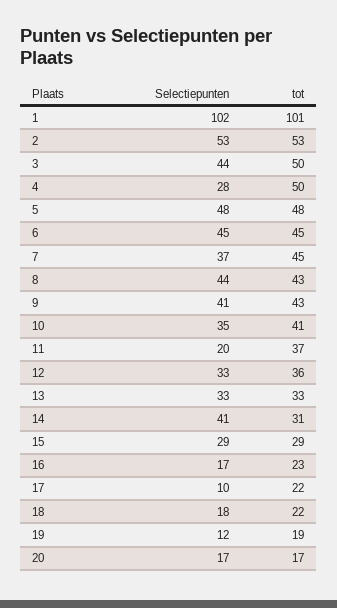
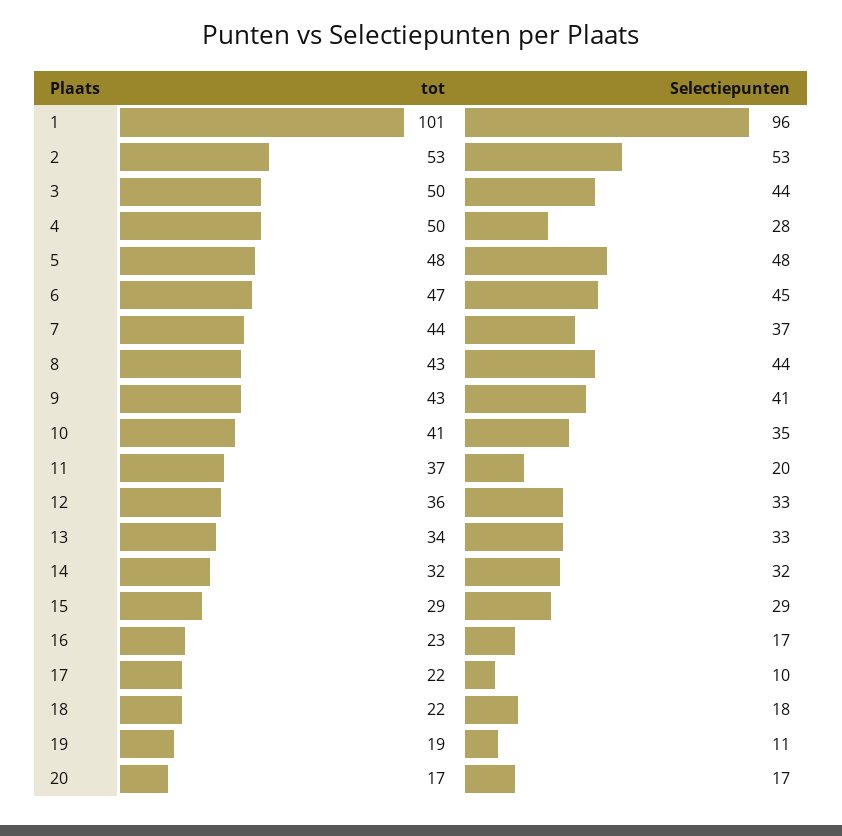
  {
    "Selectiepunten": {
-     "1": 102,
+     "1": 96,
      "2": 53,
      "3": 44,
      "4": 28,
      "5": 48,
      "6": 45,
      "7": 37,
      "8": 44,
      "9": 41,
      "10": 35,
      "11": 20,
      "12": 33,
      "13": 33,
-     "14": 41,
+     "14": 32,
      "15": 29,
      "16": 17,
      "17": 10,
      "18": 18,
-     "19": 12,
+     "19": 11,
      "20": 17
    },
    "tot": {
      "1": 101,
      "2": 53,
      "3": 50,
      "4": 50,
      "5": 48,
-     "6": 45,
+     "6": 47,
-     "7": 45,
+     "7": 44,
      "8": 43,
      "9": 43,
      "10": 41,
      "11": 37,
      "12": 36,
-     "13": 33,
+     "13": 34,
-     "14": 31,
+     "14": 32,
      "15": 29,
      "16": 23,
      "17": 22,
      "18": 22,
      "19": 19,
      "20": 17
    }
  }

